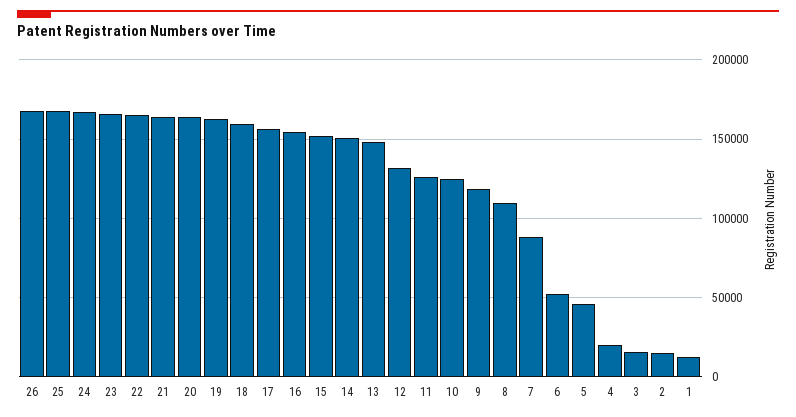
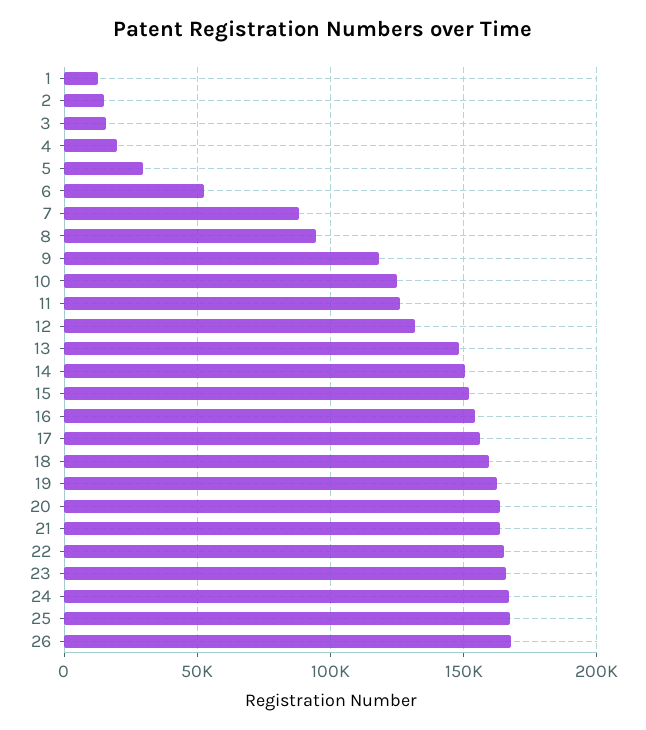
  {
    "26": 170000,
    "25": 165000,
    "24": 165000,
    "23": 165000,
    "22": 165000,
    "21": 165000,
    "20": 165000,
    "19": 160000,
    "18": 160000,
    "17": 155000,
    "16": 155000,
    "15": 150000,
    "14": 150000,
    "13": 150000,
    "12": 130000,
    "11": 125000,
    "10": 125000,
    "9": 120000,
-   "8": 110000,
+   "8": 95000,
    "7": 90000,
    "6": 55000,
-   "5": 45000,
+   "5": 30000,
    "4": 20000,
    "3": 15000,
    "2": 15000,
    "1": 10000
  }

